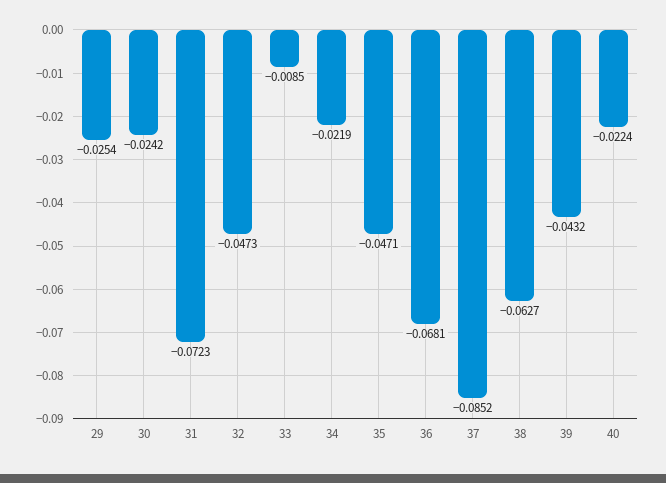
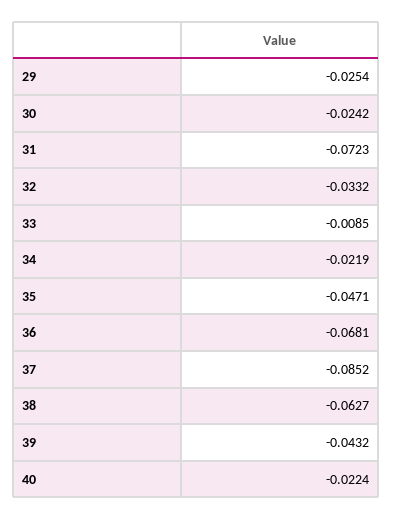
  {
    "29": -0.0254,
    "30": -0.0242,
    "31": -0.0723,
-   "32": -0.0473,
+   "32": -0.0332,
    "33": -0.0085,
    "34": -0.0219,
    "35": -0.0471,
    "36": -0.0681,
    "37": -0.0852,
    "38": -0.0627,
    "39": -0.0432,
    "40": -0.0224
  }

